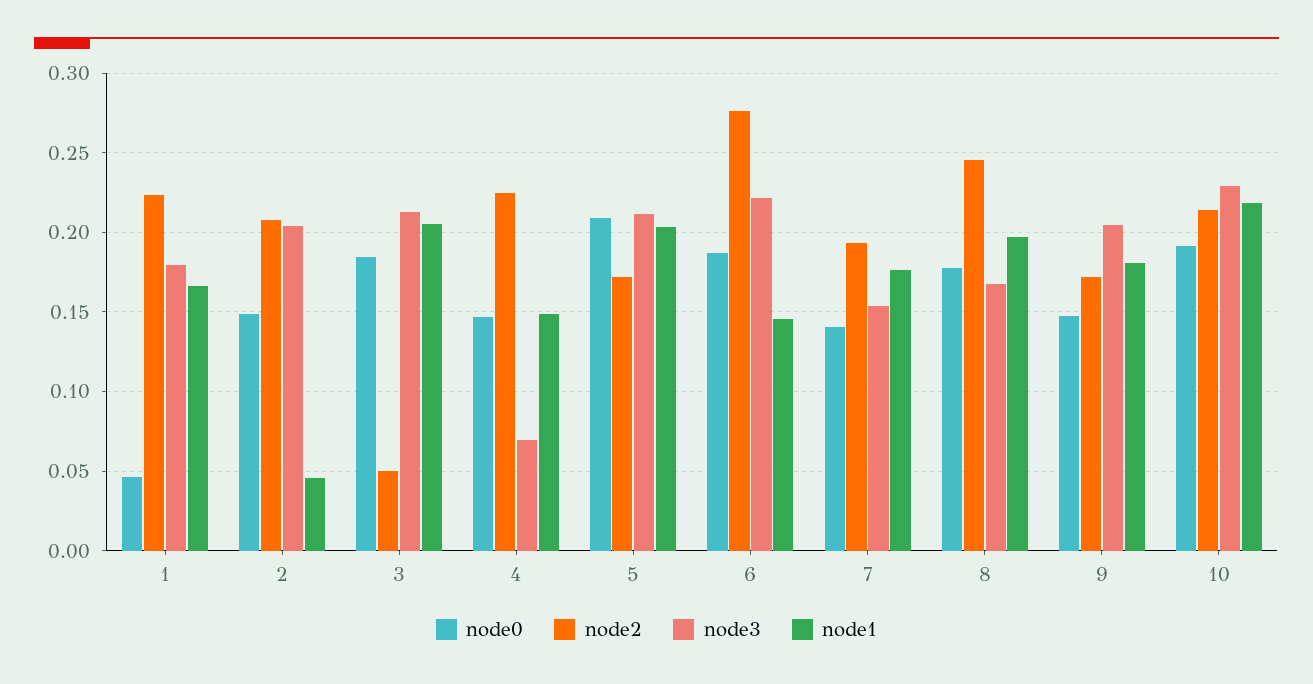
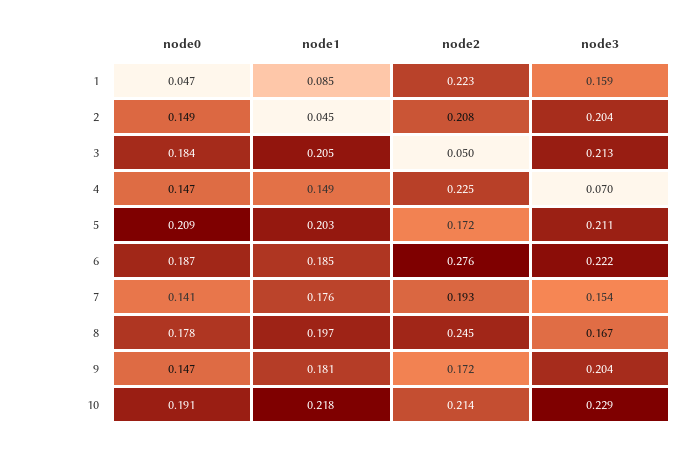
  {
    "node0": {
      "1": 0.047,
      "2": 0.149,
      "3": 0.184,
      "4": 0.147,
      "5": 0.209,
      "6": 0.187,
      "7": 0.141,
      "8": 0.178,
      "9": 0.147,
      "10": 0.191
    },
    "node2": {
      "1": 0.223,
      "2": 0.208,
      "3": 0.05,
      "4": 0.225,
      "5": 0.172,
      "6": 0.276,
      "7": 0.193,
      "8": 0.245,
      "9": 0.172,
      "10": 0.214
    },
    "node3": {
-     "1": 0.18,
+     "1": 0.159,
      "2": 0.204,
      "3": 0.213,
      "4": 0.07,
      "5": 0.211,
      "6": 0.222,
      "7": 0.154,
      "8": 0.167,
      "9": 0.204,
      "10": 0.229
    },
    "node1": {
-     "1": 0.165,
+     "1": 0.085,
      "2": 0.045,
      "3": 0.205,
      "4": 0.149,
      "5": 0.203,
-     "6": 0.145,
+     "6": 0.185,
      "7": 0.176,
      "8": 0.197,
      "9": 0.181,
      "10": 0.218
    }
  }

